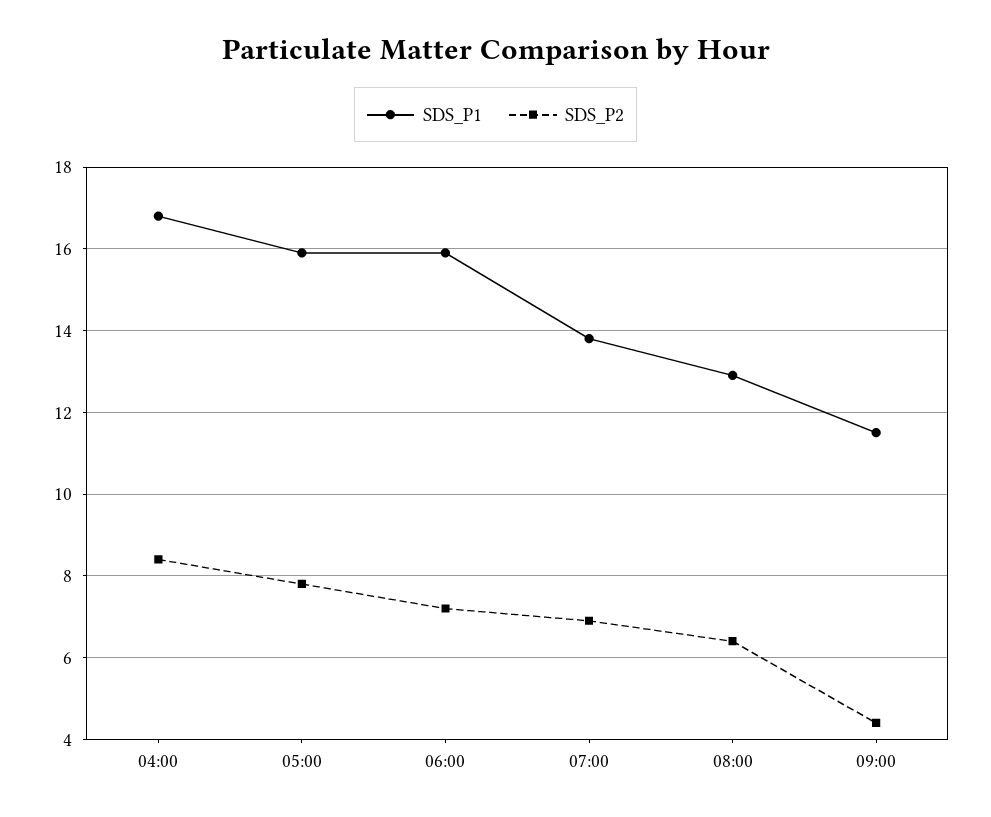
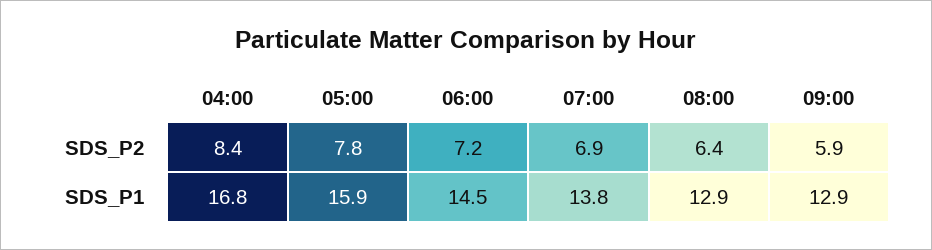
  {
    "SDS_P1": {
      "04:00": 16.8,
      "05:00": 15.9,
-     "06:00": 16,
+     "06:00": 14.5,
      "07:00": 13.8,
      "08:00": 12.9,
-     "09:00": 11.5
+     "09:00": 12.9
    },
    "SDS_P2": {
      "04:00": 8.4,
      "05:00": 7.8,
      "06:00": 7.2,
      "07:00": 6.9,
      "08:00": 6.4,
-     "09:00": 4.5
+     "09:00": 5.9
    }
  }

